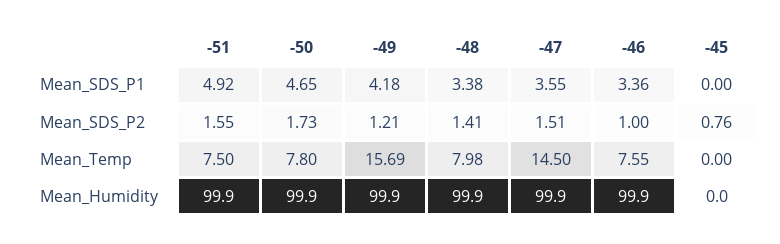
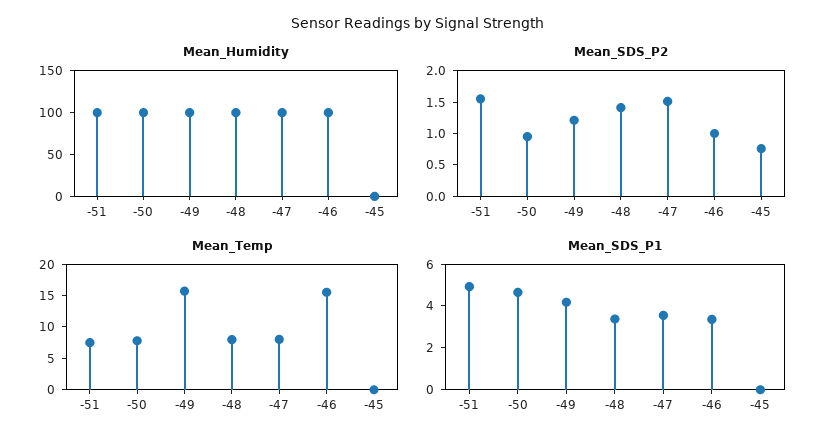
  {
    "Mean_SDS_P1": {
      "-51": 4.92,
      "-50": 4.65,
      "-49": 4.18,
      "-48": 3.38,
      "-47": 3.55,
      "-46": 3.36,
      "-45": 0
    },
    "Mean_SDS_P2": {
      "-51": 1.55,
-     "-50": 1.73,
+     "-50": 1,
      "-49": 1.21,
      "-48": 1.41,
      "-47": 1.51,
      "-46": 1,
      "-45": 0.76
    },
    "Mean_Temp": {
      "-51": 7.5,
      "-50": 7.8,
      "-49": 15.69,
      "-48": 7.98,
-     "-47": 14.5,
+     "-47": 7.5,
-     "-46": 7.55,
+     "-46": 15,
      "-45": 0
    },
    "Mean_Humidity": {
      "-51": 99.9,
      "-50": 99.9,
      "-49": 99.9,
      "-48": 99.9,
      "-47": 99.9,
      "-46": 99.9,
      "-45": 0
    }
  }

